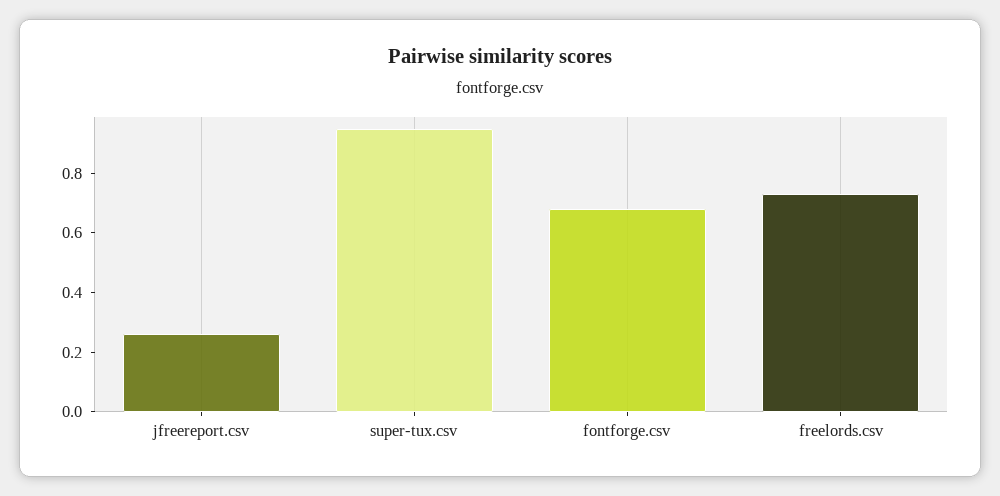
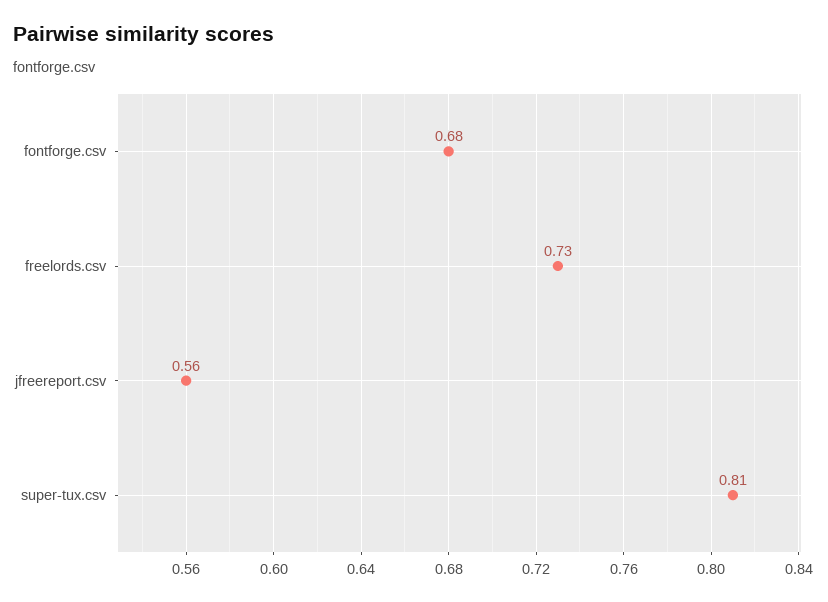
  {
-   "jfreereport.csv": 0.25,
+   "jfreereport.csv": 0.56,
-   "super-tux.csv": 0.95,
+   "super-tux.csv": 0.81,
    "fontforge.csv": 0.68,
    "freelords.csv": 0.73
  }

